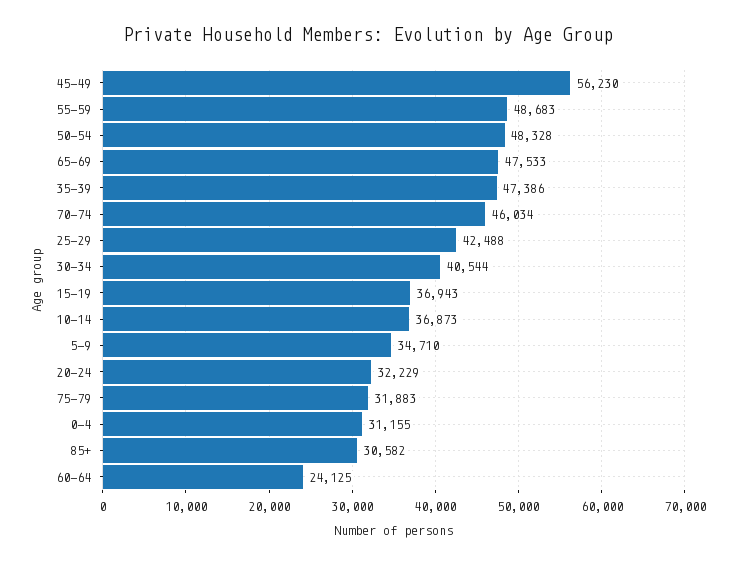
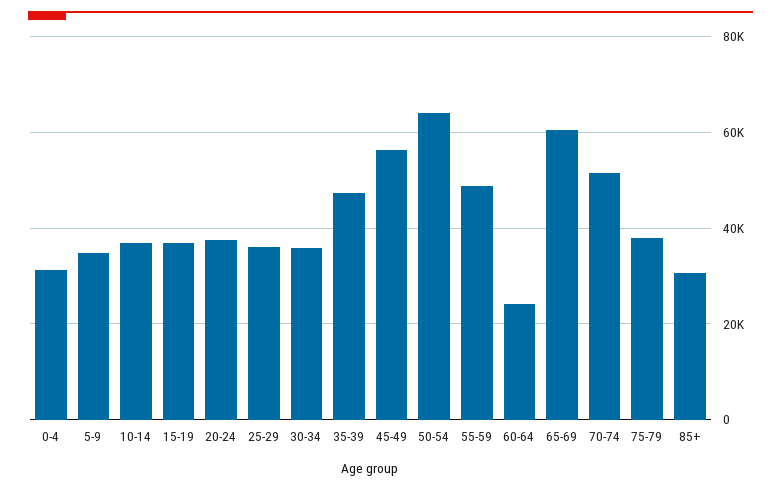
  {
    "45-49": 56230,
    "55-59": 48683,
-   "50-54": 48328,
+   "50-54": 64000,
-   "65-69": 47533,
+   "65-69": 60000,
    "35-39": 47386,
-   "70-74": 46034,
+   "70-74": 52000,
-   "25-29": 42488,
+   "25-29": 36000,
-   "30-34": 40544,
+   "30-34": 36000,
    "15-19": 36943,
    "10-14": 36873,
    "5-9": 34710,
-   "20-24": 32229,
+   "20-24": 38000,
-   "75-79": 31883,
+   "75-79": 38000,
    "0-4": 31155,
    "85+": 30582,
    "60-64": 24125
  }

